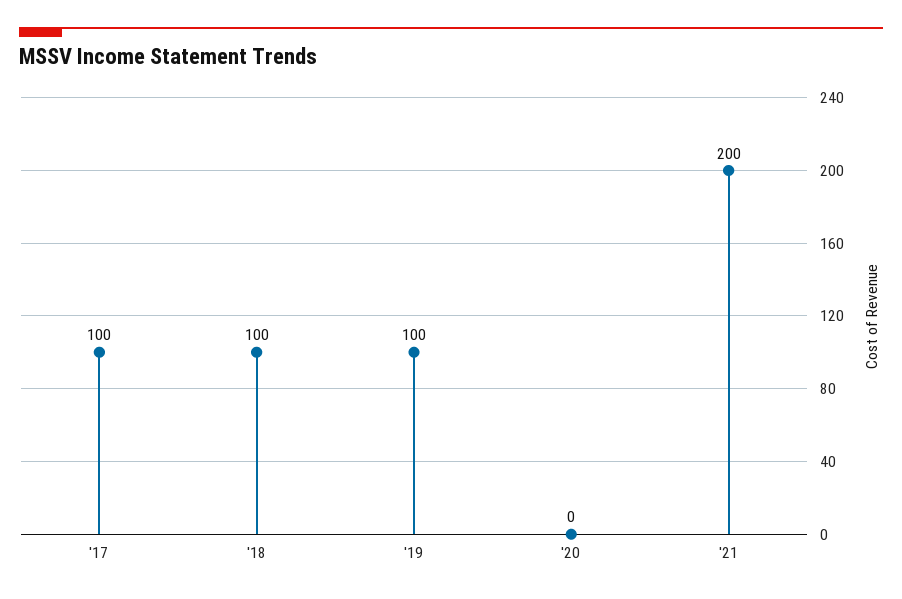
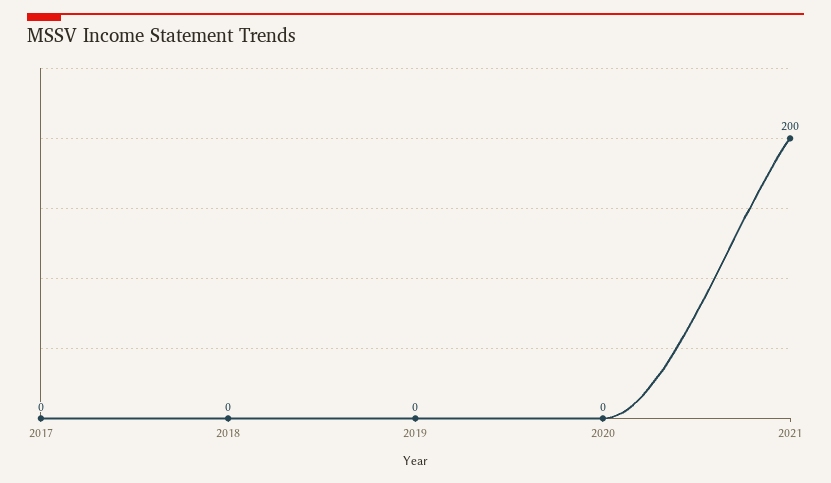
  {
-   "'17": 100,
+   "'17": 0,
-   "'18": 100,
+   "'18": 0,
-   "'19": 100,
+   "'19": 0,
    "'20": 0,
    "'21": 200
  }

